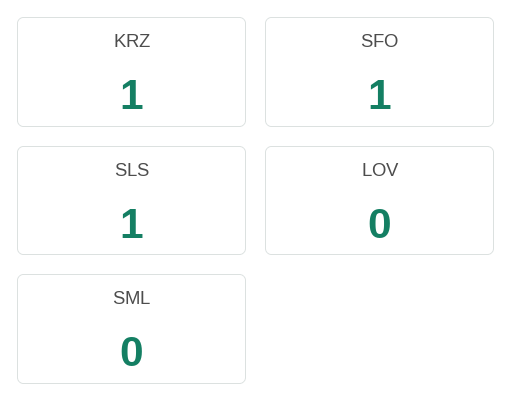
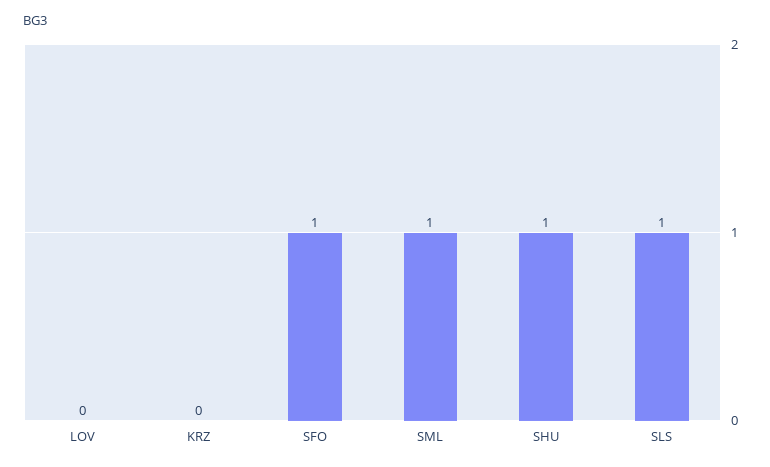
  {
-   "KRZ": 1,
+   "KRZ": 0,
    "SFO": 1,
    "SLS": 1,
    "LOV": 0,
-   "SML": 0
+   "SML": 1,
+   "SHU": 1
  }

